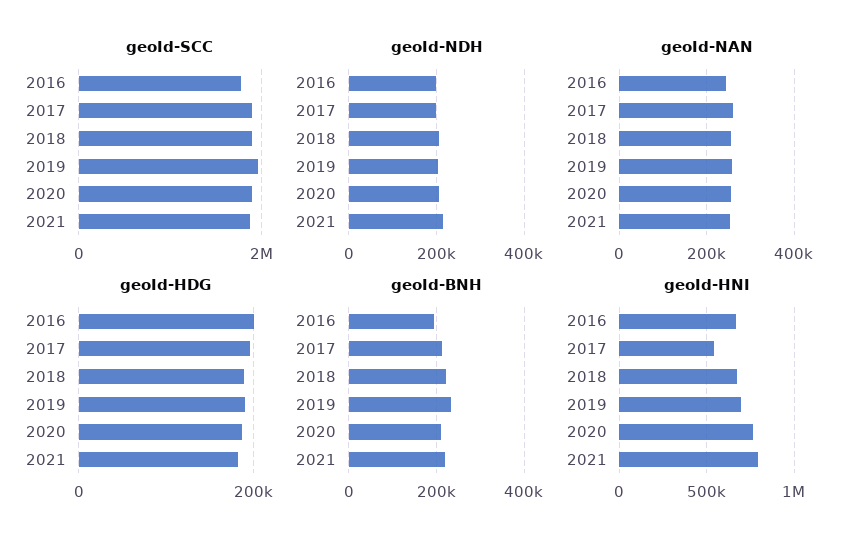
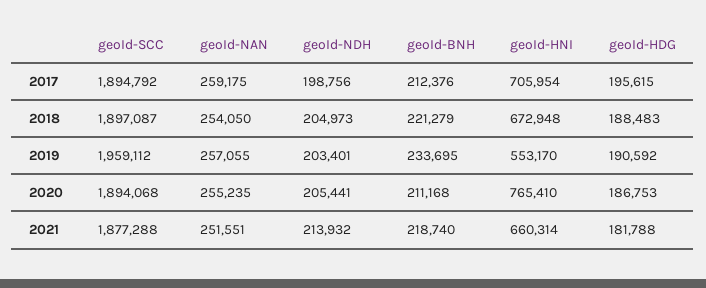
  {
    "geoId-SCC": {
-     "2016": 1800000,
      "2017": 1894792,
      "2018": 1897087,
      "2019": 1959112,
      "2020": 1894068,
      "2021": 1877288
    },
    "geoId-NDH": {
-     "2016": 200000,
      "2017": 198756,
      "2018": 204973,
      "2019": 203401,
      "2020": 205441,
      "2021": 213932
    },
    "geoId-NAN": {
-     "2016": 240000,
      "2017": 259175,
      "2018": 254050,
      "2019": 257055,
      "2020": 255235,
      "2021": 251551
    },
    "geoId-HDG": {
-     "2016": 200000,
      "2017": 195615,
      "2018": 188483,
      "2019": 190592,
      "2020": 186753,
      "2021": 181788
    },
    "geoId-BNH": {
-     "2016": 200000,
      "2017": 212376,
      "2018": 221279,
      "2019": 233695,
      "2020": 211168,
      "2021": 218740
    },
    "geoId-HNI": {
-     "2016": 650000,
-     "2017": 550000,
+     "2017": 705954,
      "2018": 672948,
-     "2019": 700000,
+     "2019": 553170,
      "2020": 765410,
-     "2021": 800000
+     "2021": 660314
    }
  }

